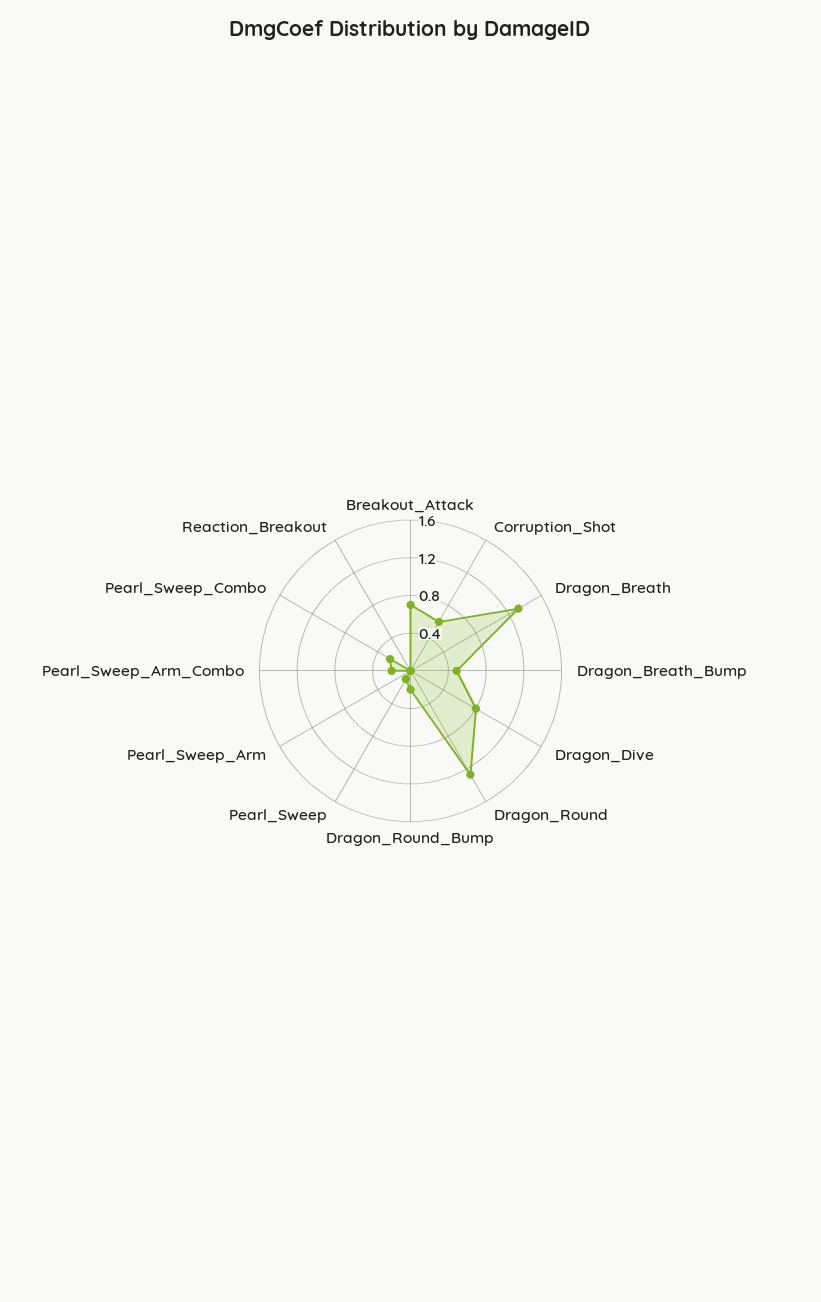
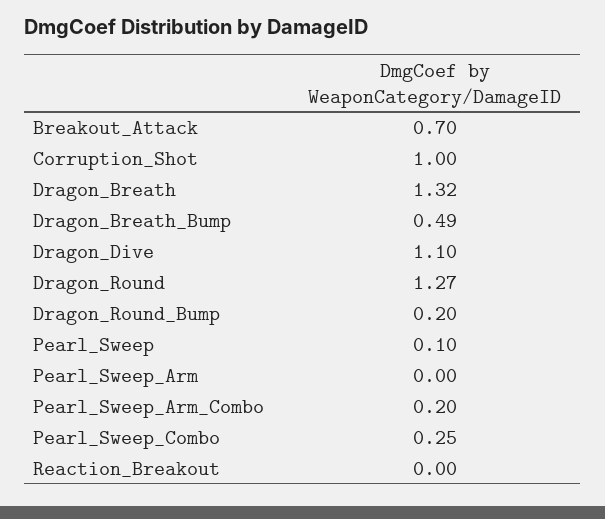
  {
    "Breakout_Attack": 0.7,
-   "Corruption_Shot": 0.6,
+   "Corruption_Shot": 1,
    "Dragon_Breath": 1.32,
    "Dragon_Breath_Bump": 0.49,
-   "Dragon_Dive": 0.8,
+   "Dragon_Dive": 1.1,
    "Dragon_Round": 1.27,
    "Dragon_Round_Bump": 0.2,
    "Pearl_Sweep": 0.1,
    "Pearl_Sweep_Arm": 0,
    "Pearl_Sweep_Arm_Combo": 0.2,
    "Pearl_Sweep_Combo": 0.25,
    "Reaction_Breakout": 0
  }

